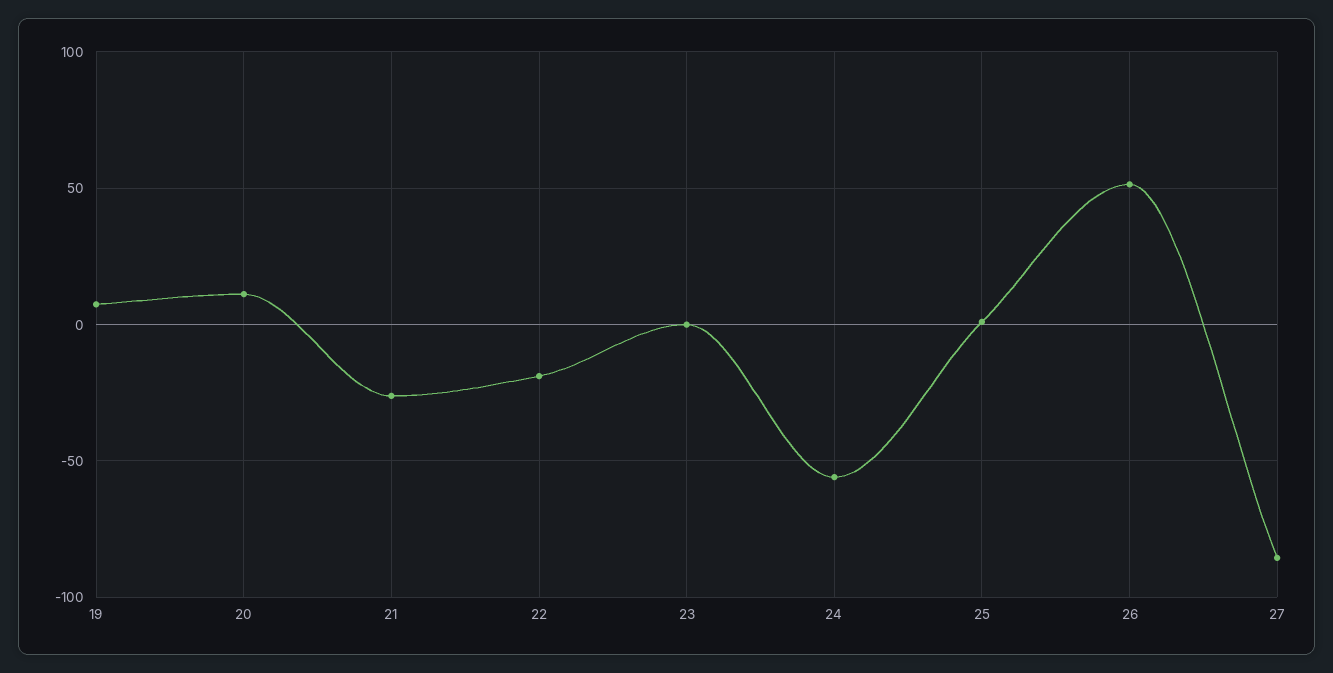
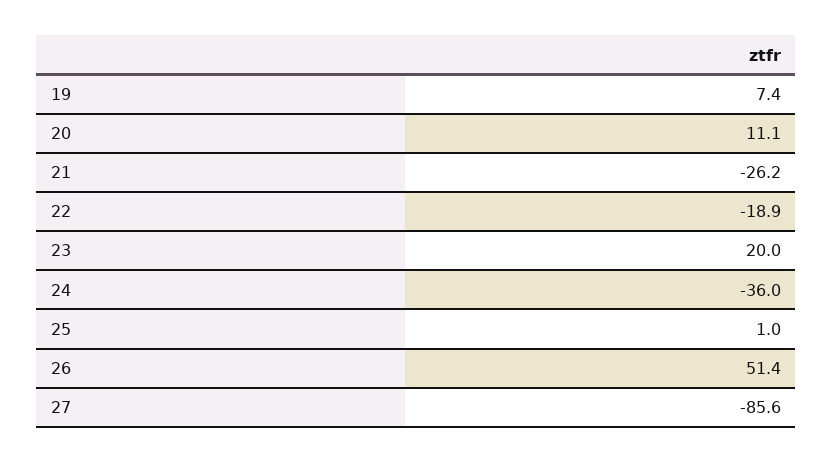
  {
    "19": 7.4,
    "20": 11.1,
    "21": -26.2,
    "22": -18.9,
-   "23": 0,
+   "23": 20,
-   "24": -55,
+   "24": -36,
    "25": 1,
    "26": 51.4,
    "27": -85.6
  }

